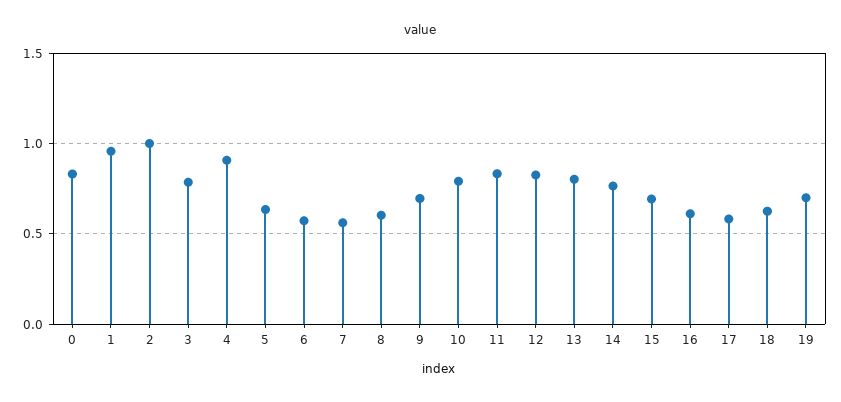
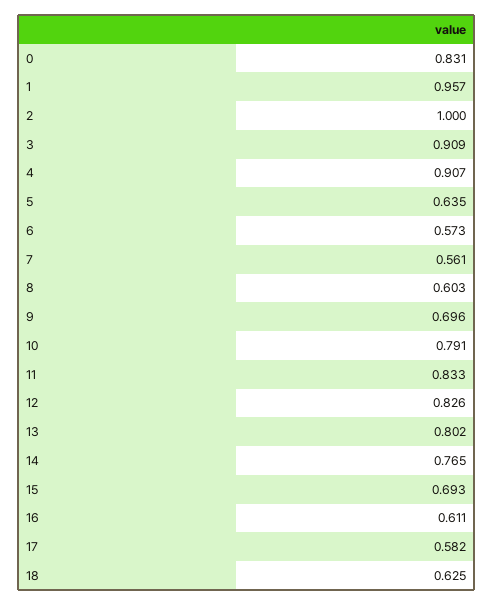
  {
    "0": 0.831,
    "1": 0.957,
    "2": 1,
-   "3": 0.8,
+   "3": 0.909,
    "4": 0.907,
    "5": 0.635,
    "6": 0.573,
    "7": 0.561,
    "8": 0.603,
    "9": 0.696,
    "10": 0.791,
    "11": 0.833,
    "12": 0.826,
    "13": 0.802,
    "14": 0.765,
    "15": 0.693,
    "16": 0.611,
    "17": 0.582,
-   "18": 0.625,
+   "18": 0.625
-   "19": 0.7
  }

